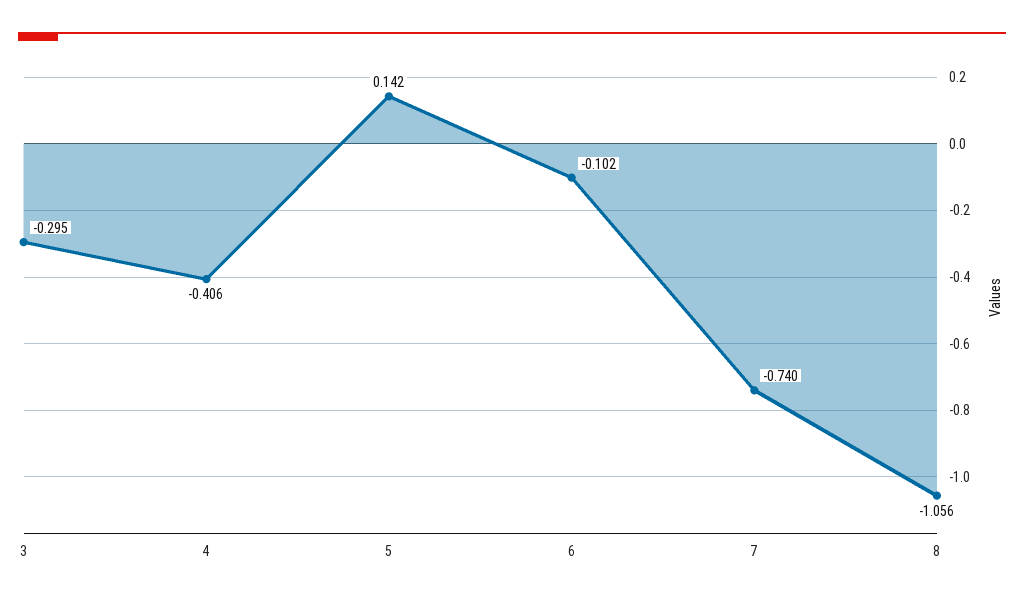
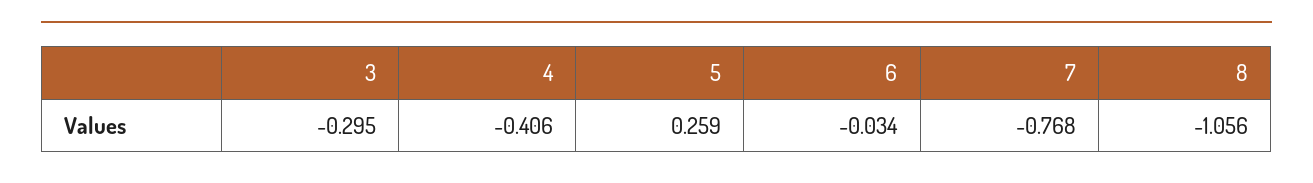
  {
    "3": -0.295,
    "4": -0.406,
-   "5": 0.142,
+   "5": 0.259,
-   "6": -0.102,
+   "6": -0.034,
-   "7": -0.74,
+   "7": -0.768,
    "8": -1.056
  }

